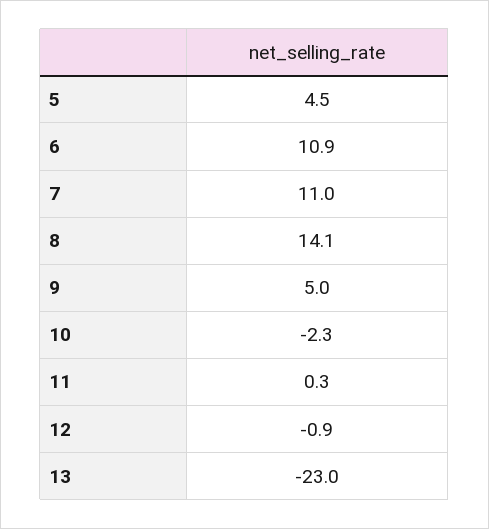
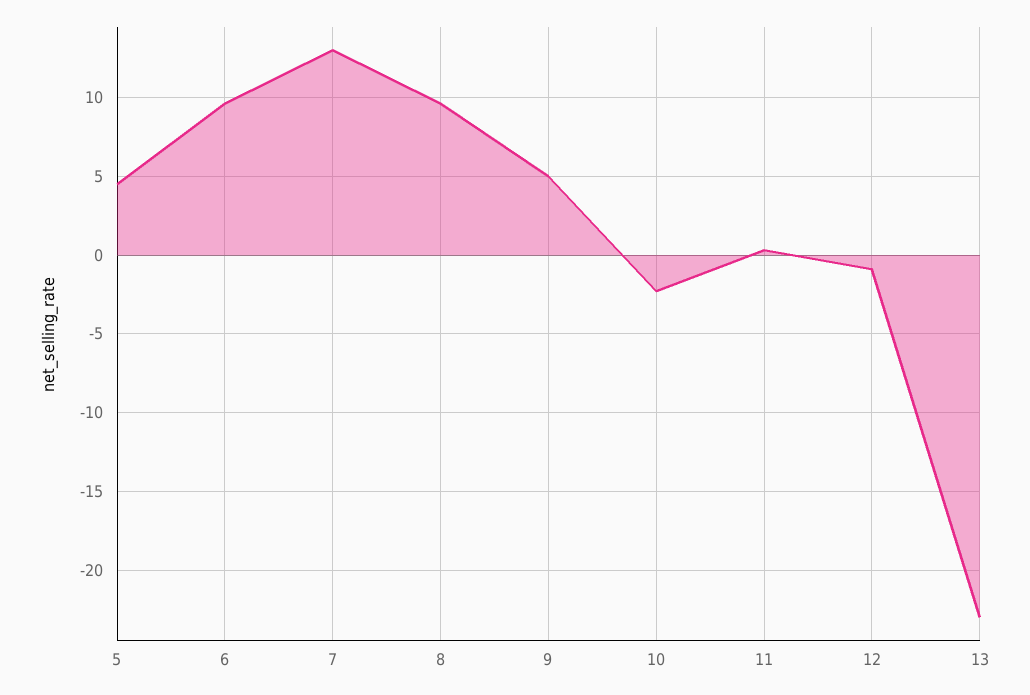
  {
    "5": 4.5,
-   "6": 10.9,
+   "6": 9.5,
-   "7": 11,
+   "7": 13,
-   "8": 14.1,
+   "8": 9.5,
    "9": 5,
    "10": -2.3,
    "11": 0.3,
    "12": -0.9,
    "13": -23
  }

